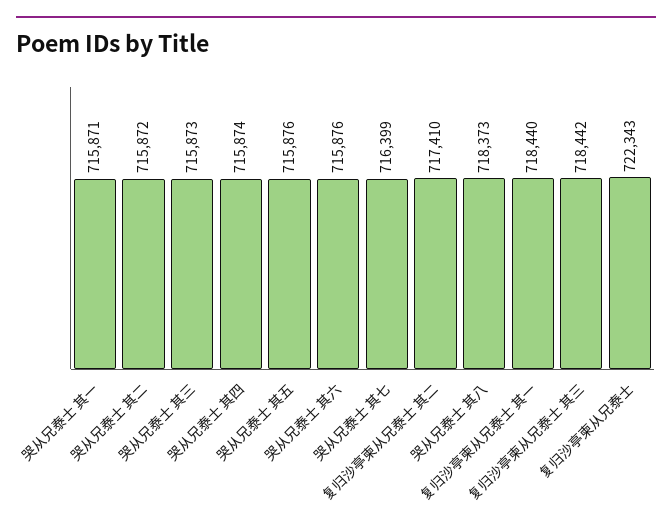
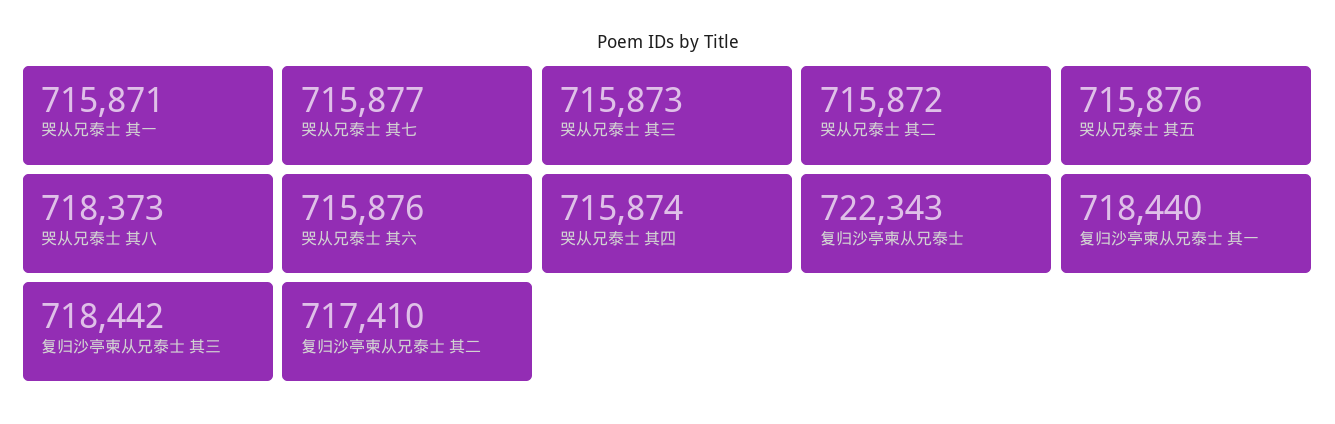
  {
    "哭从兄泰士 其一": 715871,
    "哭从兄泰士 其二": 715872,
    "哭从兄泰士 其三": 715873,
    "哭从兄泰士 其四": 715874,
    "哭从兄泰士 其五": 715876,
    "哭从兄泰士 其六": 715876,
-   "哭从兄泰士 其七": 716399,
+   "哭从兄泰士 其七": 715877,
    "复归沙亭柬从兄泰士 其二": 717410,
    "哭从兄泰士 其八": 718373,
    "复归沙亭柬从兄泰士 其一": 718440,
    "复归沙亭柬从兄泰士 其三": 718442,
    "复归沙亭柬从兄泰士": 722343
  }

